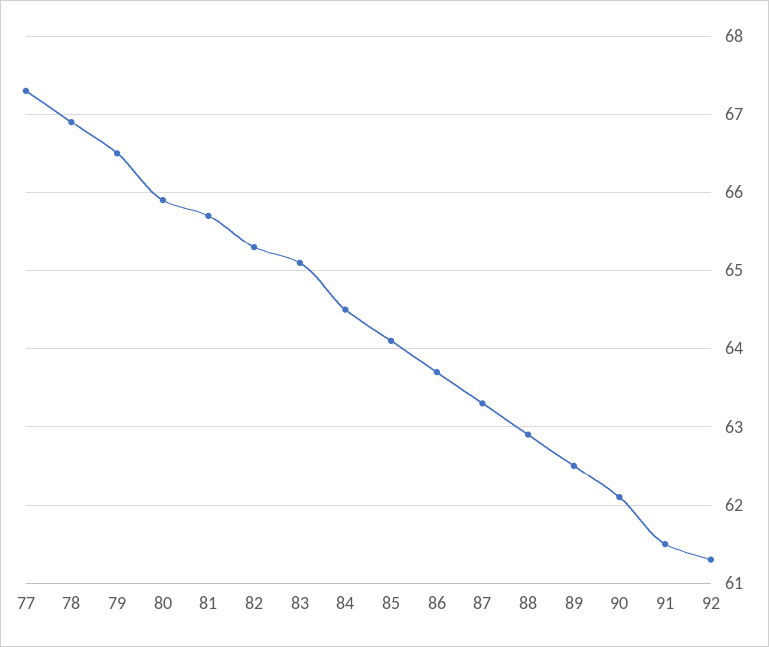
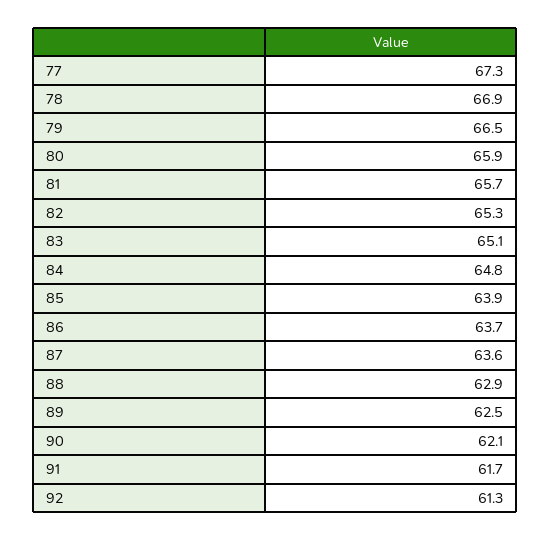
  {
    "77": 67.3,
    "78": 66.9,
    "79": 66.5,
    "80": 65.9,
    "81": 65.7,
    "82": 65.3,
    "83": 65.1,
-   "84": 64.5,
+   "84": 64.8,
-   "85": 64.1,
+   "85": 63.9,
    "86": 63.7,
-   "87": 63.3,
+   "87": 63.6,
    "88": 62.9,
    "89": 62.5,
    "90": 62.1,
-   "91": 61.5,
+   "91": 61.7,
    "92": 61.3
  }

